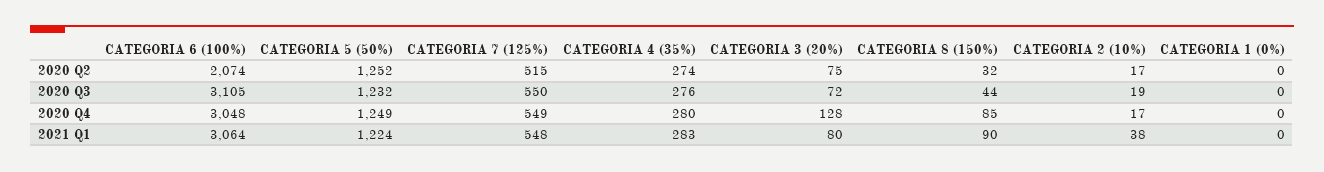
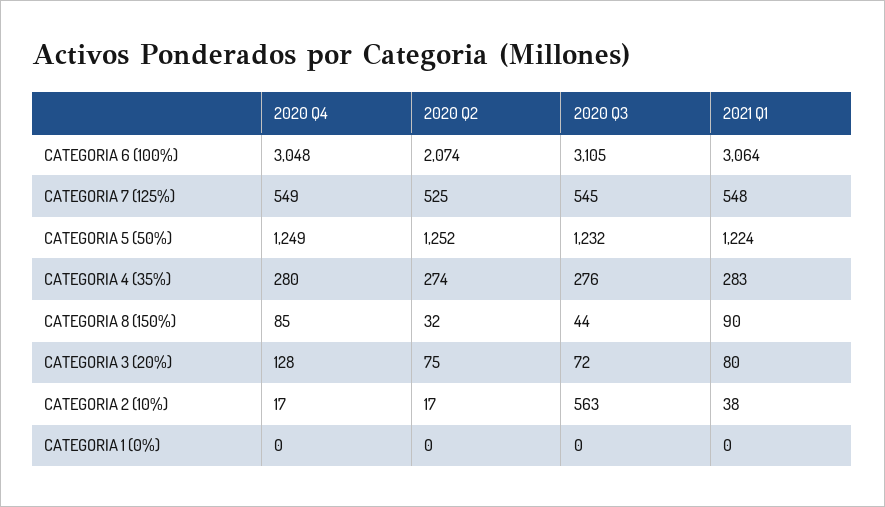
  {
    "CATEGORIA 6 (100%)": {
      "2020 Q2": 2074,
      "2020 Q3": 3105,
      "2020 Q4": 3048,
      "2021 Q1": 3064
    },
    "CATEGORIA 5 (50%)": {
      "2020 Q2": 1252,
      "2020 Q3": 1232,
      "2020 Q4": 1249,
      "2021 Q1": 1224
    },
    "CATEGORIA 7 (125%)": {
-     "2020 Q2": 515,
+     "2020 Q2": 525,
-     "2020 Q3": 550,
+     "2020 Q3": 545,
      "2020 Q4": 549,
      "2021 Q1": 548
    },
    "CATEGORIA 4 (35%)": {
      "2020 Q2": 274,
      "2020 Q3": 276,
      "2020 Q4": 280,
      "2021 Q1": 283
    },
    "CATEGORIA 3 (20%)": {
      "2020 Q2": 75,
      "2020 Q3": 72,
      "2020 Q4": 128,
      "2021 Q1": 80
    },
    "CATEGORIA 8 (150%)": {
      "2020 Q2": 32,
      "2020 Q3": 44,
      "2020 Q4": 85,
      "2021 Q1": 90
    },
    "CATEGORIA 2 (10%)": {
      "2020 Q2": 17,
-     "2020 Q3": 19,
+     "2020 Q3": 563,
      "2020 Q4": 17,
      "2021 Q1": 38
    },
    "CATEGORIA 1 (0%)": {
      "2020 Q2": 0,
      "2020 Q3": 0,
      "2020 Q4": 0,
      "2021 Q1": 0
    }
  }

